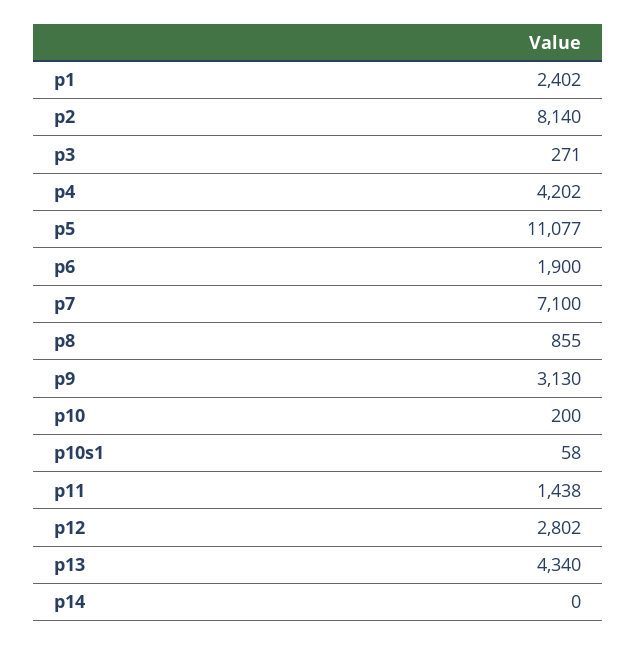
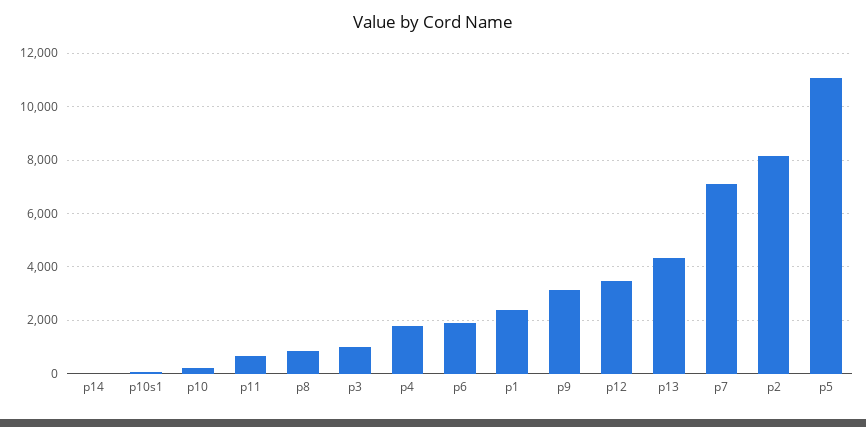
  {
    "p1": 2402,
    "p2": 8140,
-   "p3": 271,
+   "p3": 1000,
-   "p4": 4202,
+   "p4": 1750,
    "p5": 11077,
    "p6": 1900,
    "p7": 7100,
    "p8": 855,
    "p9": 3130,
    "p10": 200,
    "p10s1": 58,
-   "p11": 1438,
+   "p11": 750,
-   "p12": 2802,
+   "p12": 3500,
    "p13": 4340,
    "p14": 0
  }

